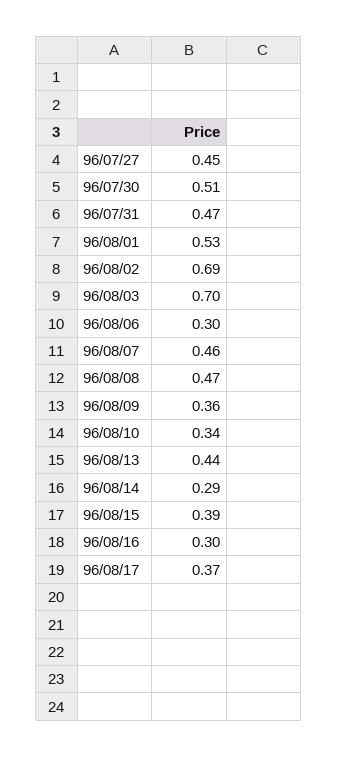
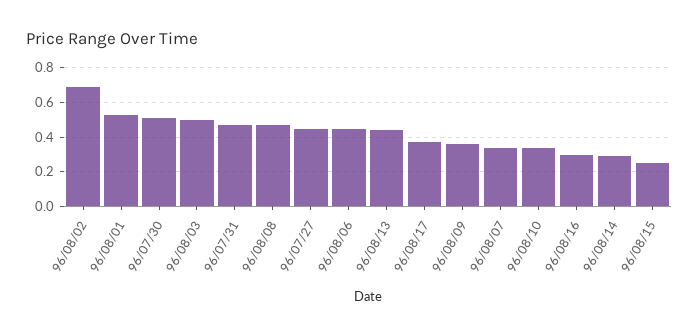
  {
    "96/07/27": 0.45,
    "96/07/30": 0.51,
    "96/07/31": 0.47,
    "96/08/01": 0.53,
    "96/08/02": 0.69,
-   "96/08/03": 0.7,
+   "96/08/03": 0.5,
-   "96/08/06": 0.3,
+   "96/08/06": 0.45,
-   "96/08/07": 0.46,
+   "96/08/07": 0.35,
    "96/08/08": 0.47,
    "96/08/09": 0.36,
    "96/08/10": 0.34,
    "96/08/13": 0.44,
    "96/08/14": 0.29,
-   "96/08/15": 0.39,
+   "96/08/15": 0.25,
    "96/08/16": 0.3,
    "96/08/17": 0.37
  }

